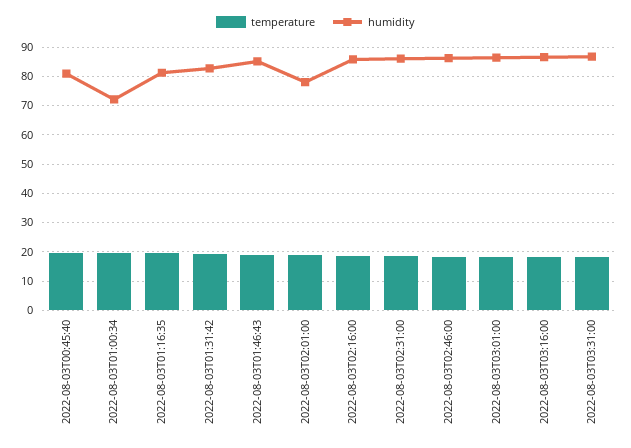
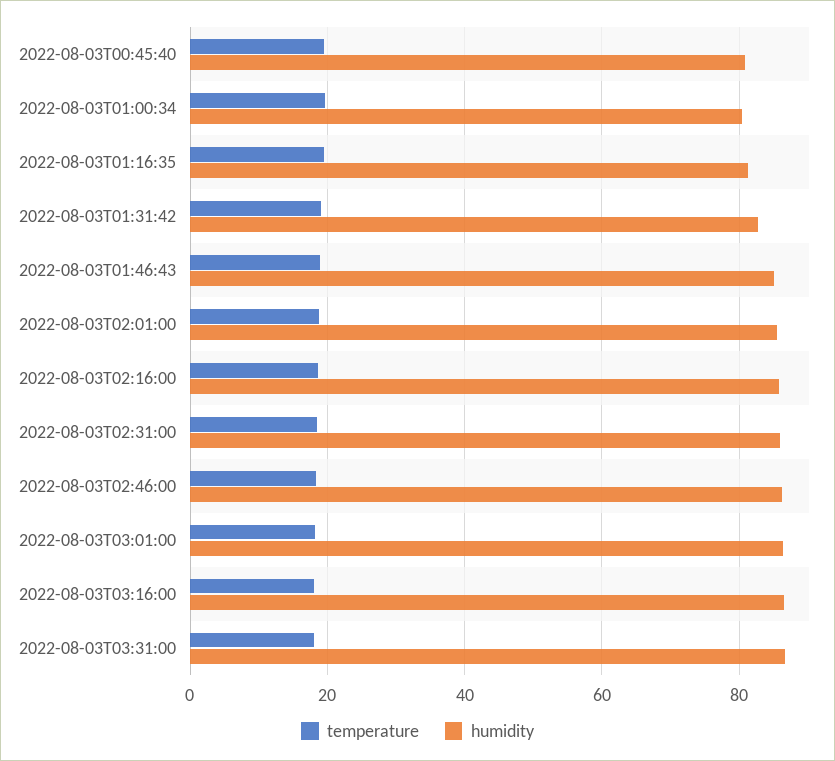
  {
    "temperature": {
      "2022-08-03T00:45:40": 20,
      "2022-08-03T01:00:34": 20,
      "2022-08-03T01:16:35": 20,
      "2022-08-03T01:31:42": 20,
      "2022-08-03T01:46:43": 18,
      "2022-08-03T02:01:00": 18,
      "2022-08-03T02:16:00": 18,
      "2022-08-03T02:31:00": 18,
      "2022-08-03T02:46:00": 18,
      "2022-08-03T03:01:00": 18,
      "2022-08-03T03:16:00": 18,
      "2022-08-03T03:31:00": 18
    },
    "humidity": {
      "2022-08-03T00:45:40": 80,
-     "2022-08-03T01:00:34": 72.5,
+     "2022-08-03T01:00:34": 80,
      "2022-08-03T01:16:35": 82,
      "2022-08-03T01:31:42": 82,
      "2022-08-03T01:46:43": 86,
-     "2022-08-03T02:01:00": 77.5,
+     "2022-08-03T02:01:00": 86,
      "2022-08-03T02:16:00": 86,
      "2022-08-03T02:31:00": 86,
      "2022-08-03T02:46:00": 86,
      "2022-08-03T03:01:00": 86,
      "2022-08-03T03:16:00": 86,
      "2022-08-03T03:31:00": 86
    }
  }

